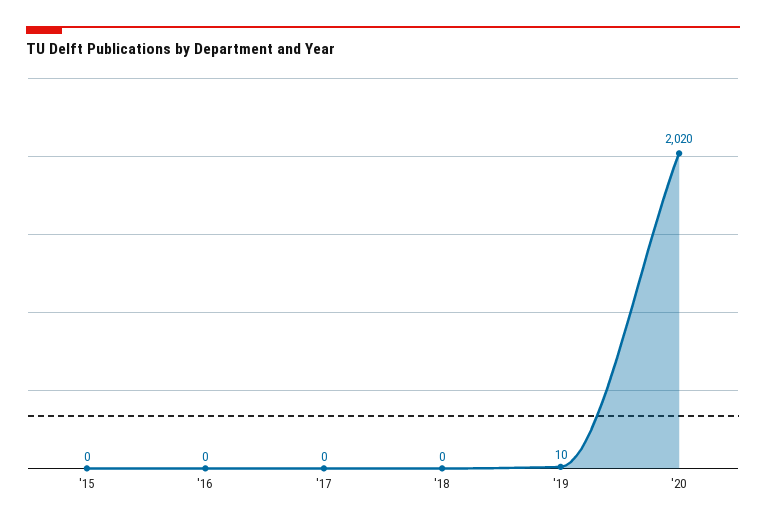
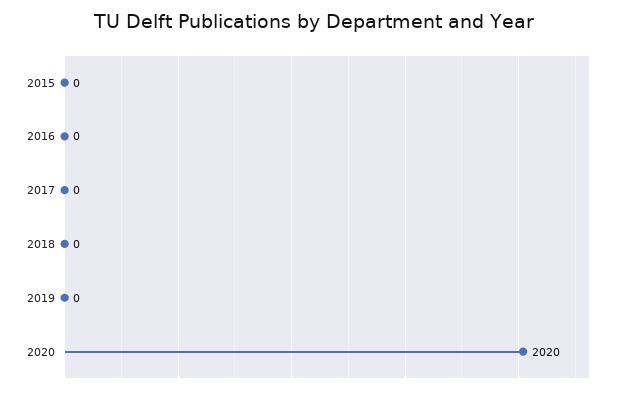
  {
    "'15": 0,
    "'16": 0,
    "'17": 0,
    "'18": 0,
-   "'19": 10,
+   "'19": 0,
    "'20": 2020
  }

